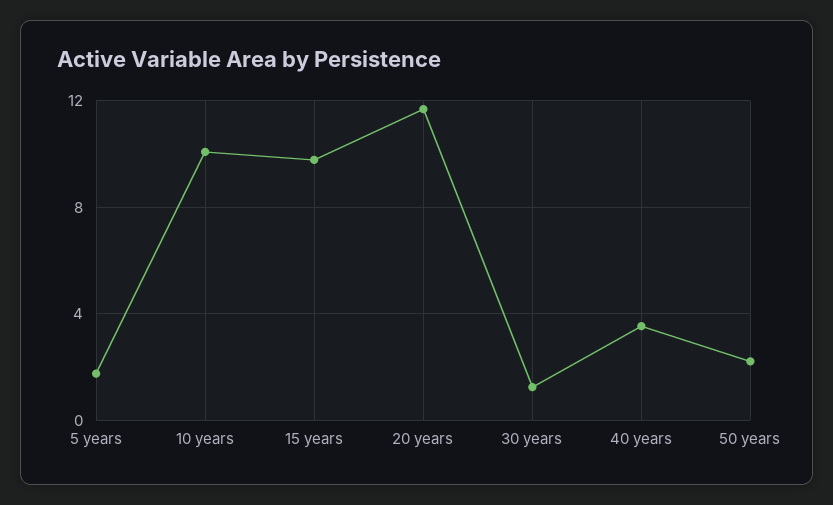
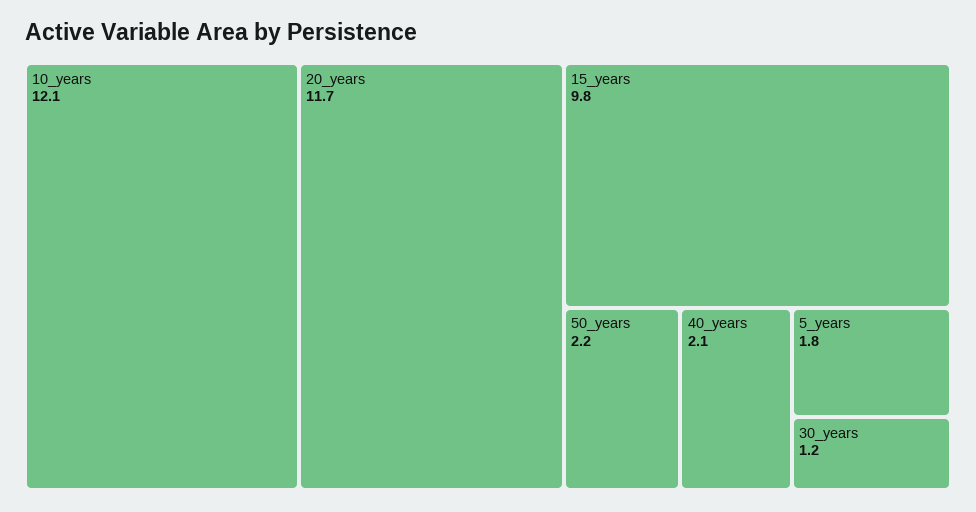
  {
    "5 years": 1.8,
-   "10 years": 10,
+   "10 years": 12.1,
    "15 years": 9.8,
    "20 years": 11.7,
    "30 years": 1.2,
-   "40 years": 3.5,
+   "40 years": 2.1,
    "50 years": 2.2
  }

